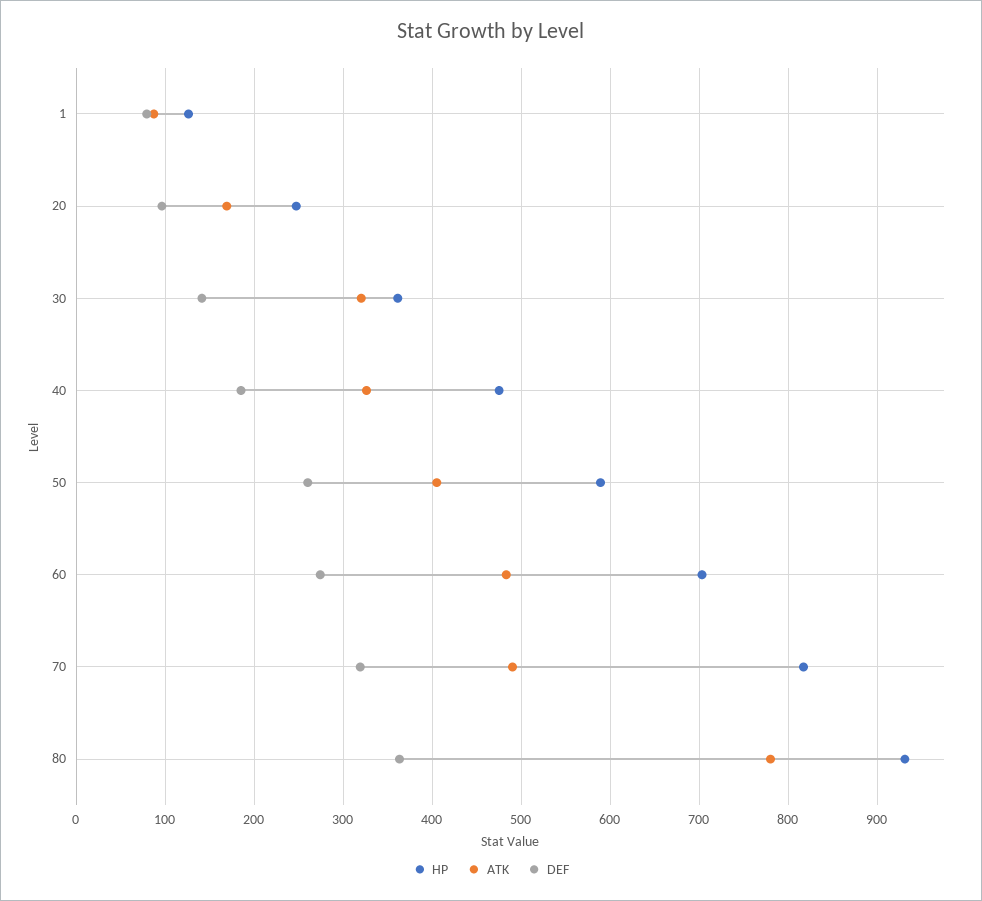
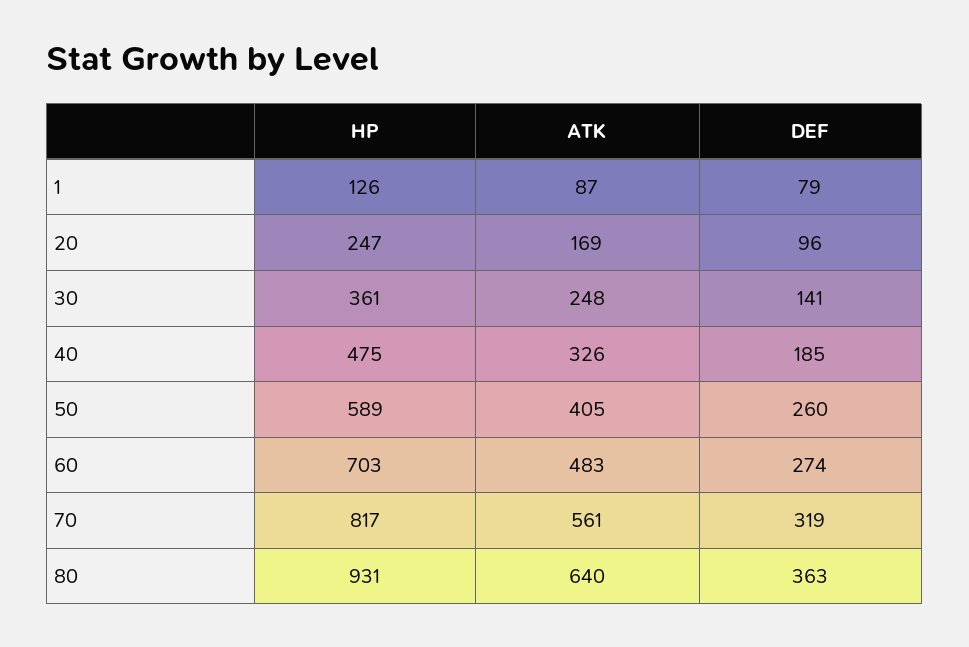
  {
    "HP": {
      "1": 126,
      "20": 247,
      "30": 361,
      "40": 475,
      "50": 589,
      "60": 703,
      "70": 817,
      "80": 931
    },
    "ATK": {
      "1": 87,
      "20": 169,
-     "30": 320,
+     "30": 248,
      "40": 326,
      "50": 405,
      "60": 483,
-     "70": 490,
+     "70": 561,
-     "80": 780
+     "80": 640
    },
    "DEF": {
      "1": 79,
      "20": 96,
      "30": 141,
      "40": 185,
      "50": 260,
      "60": 274,
      "70": 319,
      "80": 363
    }
  }

